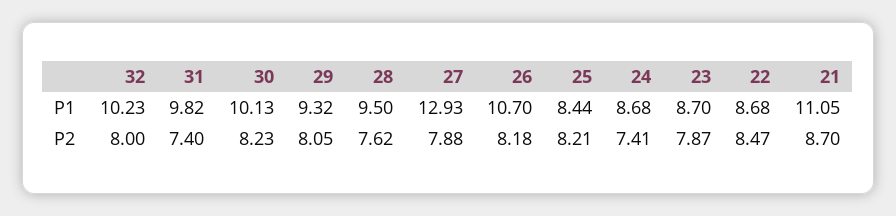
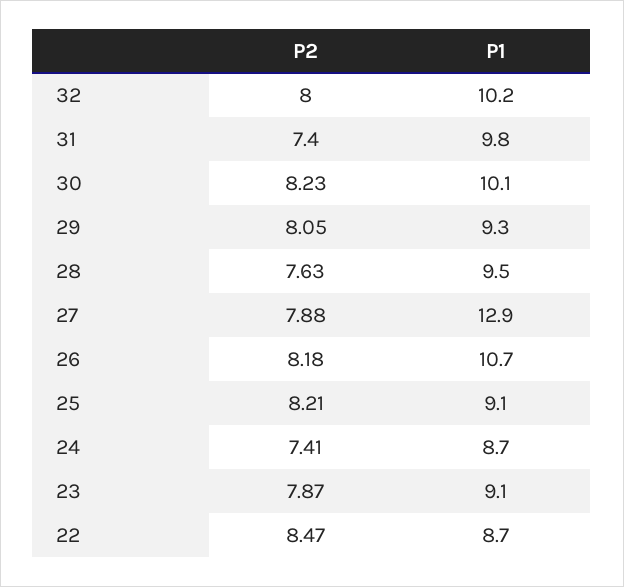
  {
    "32": {
      "P1": 10.23,
      "P2": 8
    },
    "31": {
      "P1": 9.82,
      "P2": 7.4
    },
    "30": {
      "P1": 10.13,
      "P2": 8.23
    },
    "29": {
      "P1": 9.32,
      "P2": 8.05
    },
    "28": {
      "P1": 9.5,
-     "P2": 7.62
+     "P2": 7.63
    },
    "27": {
      "P1": 12.93,
      "P2": 7.88
    },
    "26": {
      "P1": 10.7,
      "P2": 8.18
    },
    "25": {
-     "P1": 8.44,
+     "P1": 9.1,
      "P2": 8.21
    },
    "24": {
      "P1": 8.68,
      "P2": 7.41
    },
    "23": {
-     "P1": 8.7,
+     "P1": 9.1,
      "P2": 7.87
    },
    "22": {
      "P1": 8.68,
      "P2": 8.47
-   },
+   }
-   "21": {
-     "P1": 11.05,
-     "P2": 8.7
-   }
  }

